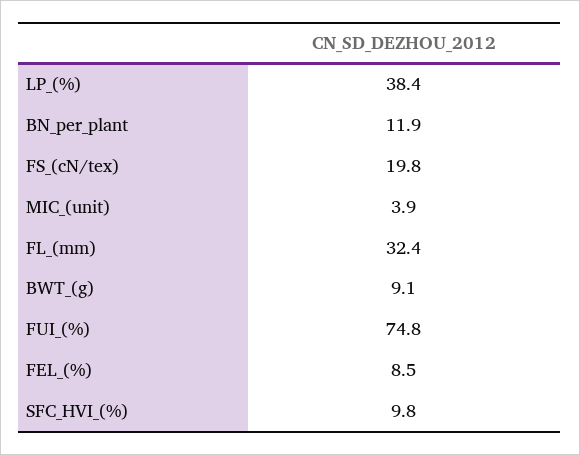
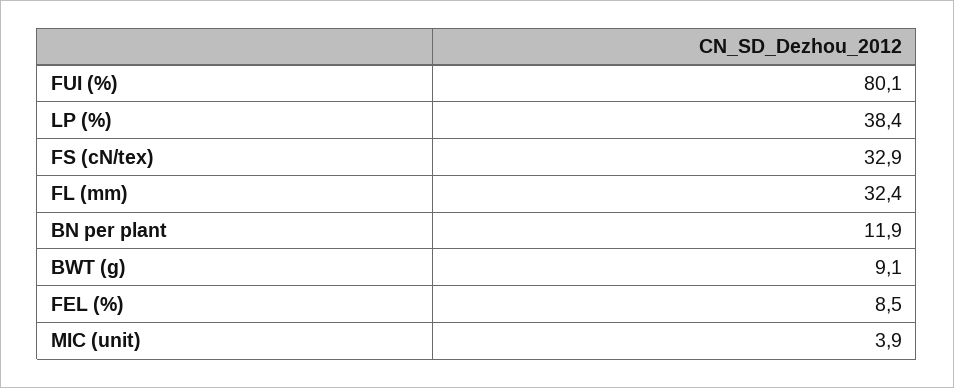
  {
    "LP_(%)": 38.4,
    "BN_per_plant": 11.9,
-   "FS_(cN/tex)": 19.8,
+   "FS_(cN/tex)": 32.9,
    "MIC_(unit)": 3.9,
    "FL_(mm)": 32.4,
    "BWT_(g)": 9.1,
-   "FUI_(%)": 74.8,
+   "FUI_(%)": 80.1,
-   "FEL_(%)": 8.5,
+   "FEL_(%)": 8.5
-   "SFC_HVI_(%)": 9.8
  }

